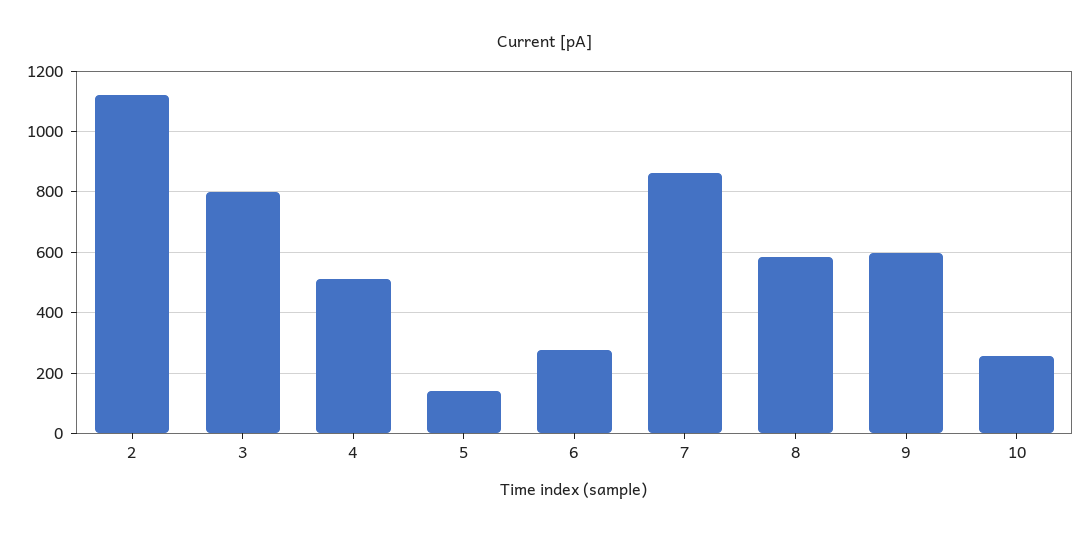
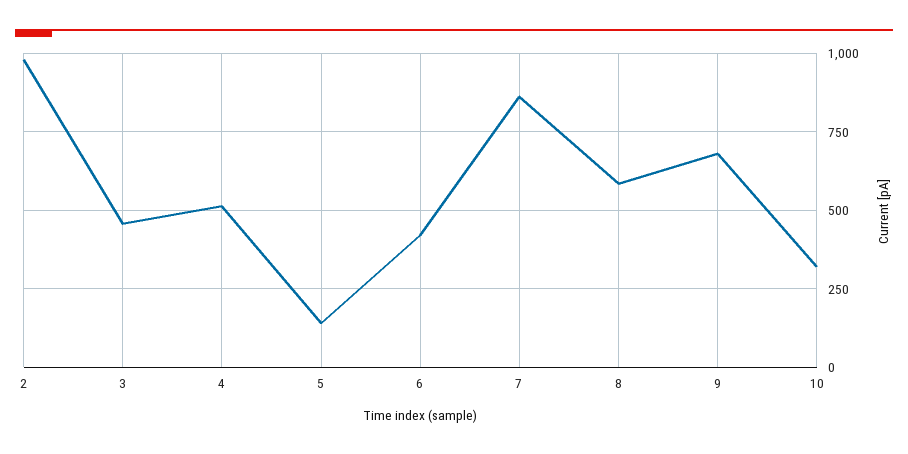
  {
-   "2": 1120,
+   "2": 975,
-   "3": 800,
+   "3": 450,
    "4": 520,
    "5": 140,
-   "6": 280,
+   "6": 425,
    "7": 860,
    "8": 580,
-   "9": 600,
+   "9": 675,
-   "10": 260
+   "10": 325
  }

